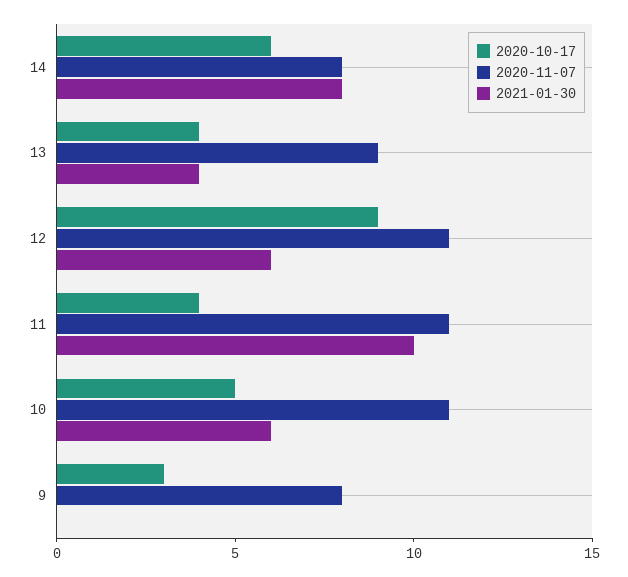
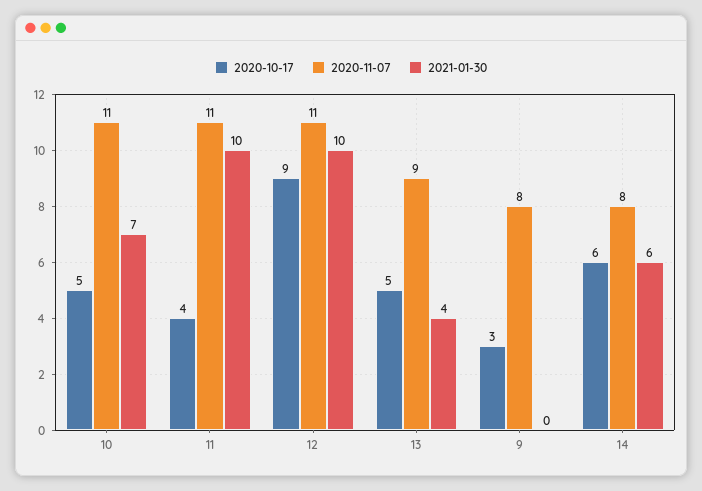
  {
    "2020-10-17": {
      "14": 6,
-     "13": 4,
+     "13": 5,
      "12": 9,
      "11": 4,
      "10": 5,
      "9": 3
    },
    "2020-11-07": {
      "14": 8,
      "13": 9,
      "12": 11,
      "11": 11,
      "10": 11,
      "9": 8
    },
    "2021-01-30": {
-     "14": 8,
+     "14": 6,
      "13": 4,
-     "12": 6,
+     "12": 10,
      "11": 10,
-     "10": 6,
+     "10": 7,
      "9": 0
    }
  }

